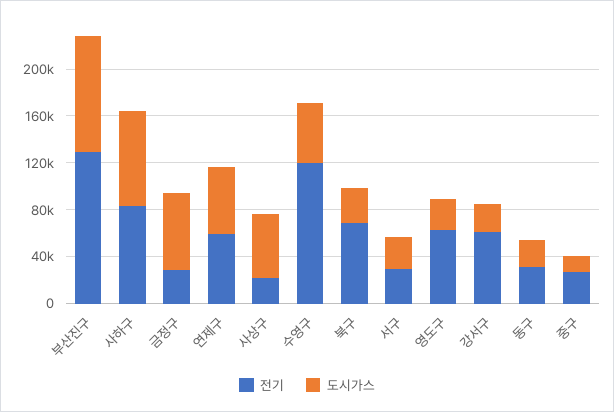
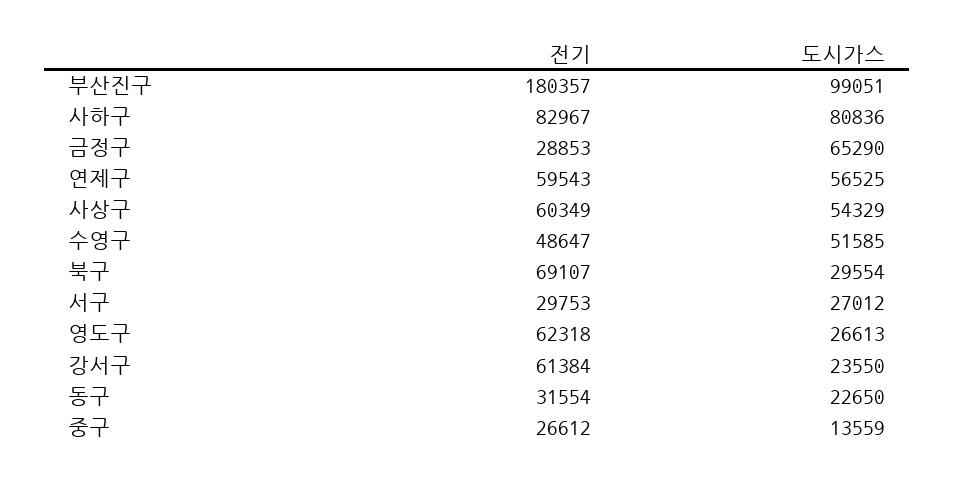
  {
    "전기": {
-     "부산진구": 130000,
+     "부산진구": 180357,
      "사하구": 82967,
      "금정구": 28853,
      "연제구": 59543,
-     "사상구": 20000,
+     "사상구": 60349,
-     "수영구": 120000,
+     "수영구": 48647,
      "북구": 69107,
      "서구": 29753,
      "영도구": 62318,
      "강서구": 61384,
      "동구": 31554,
      "중구": 26612
    },
    "도시가스": {
      "부산진구": 99051,
      "사하구": 80836,
      "금정구": 65290,
      "연제구": 56525,
      "사상구": 54329,
      "수영구": 51585,
      "북구": 29554,
      "서구": 27012,
      "영도구": 26613,
      "강서구": 23550,
      "동구": 22650,
      "중구": 13559
    }
  }

